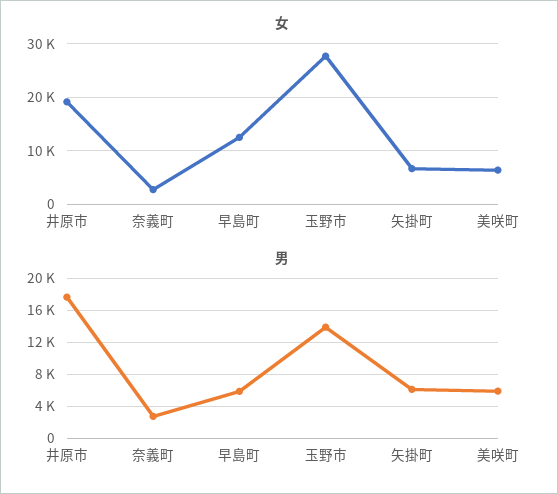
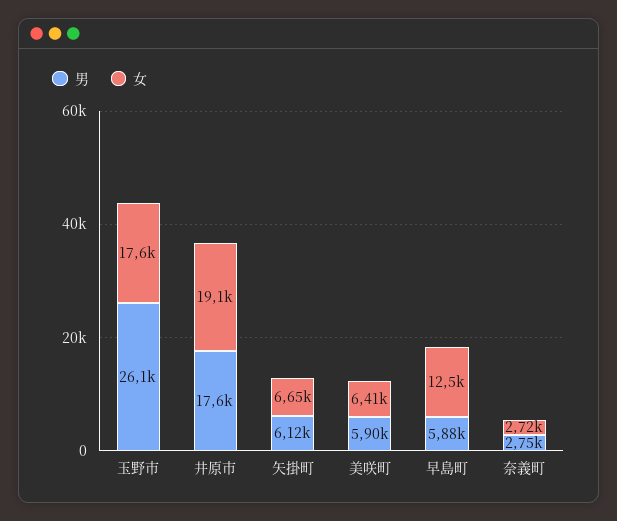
  {
    "女": {
      "井原市": 19100,
      "奈義町": 2720,
      "早島町": 12500,
-     "玉野市": 28000,
+     "玉野市": 17600,
      "矢掛町": 6650,
      "美咲町": 6410
    },
    "男": {
      "井原市": 17600,
      "奈義町": 2750,
      "早島町": 5880,
-     "玉野市": 14000,
+     "玉野市": 26100,
      "矢掛町": 6120,
      "美咲町": 5900
    }
  }

